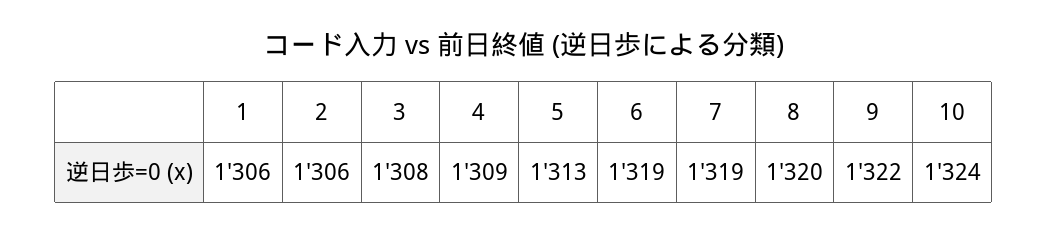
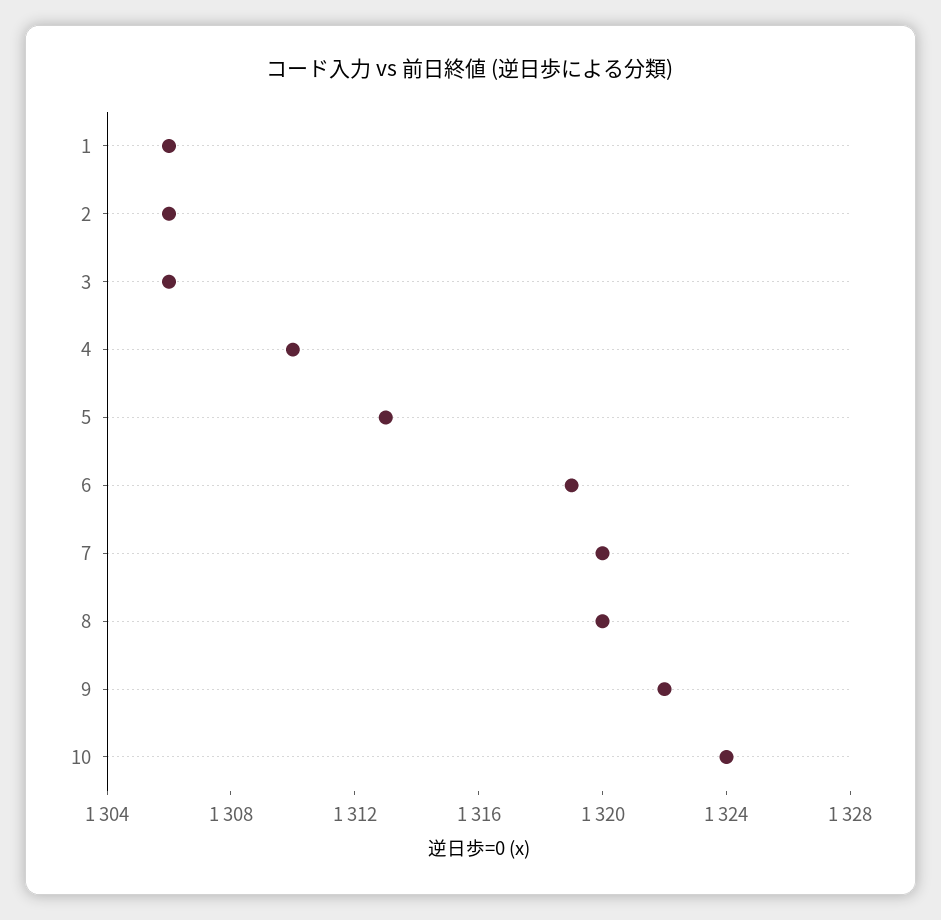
  {
    "1": 1306,
    "2": 1306,
-   "3": 1308,
+   "3": 1306,
-   "4": 1309,
+   "4": 1310,
    "5": 1313,
    "6": 1319,
-   "7": 1319,
+   "7": 1320,
    "8": 1320,
    "9": 1322,
    "10": 1324
  }

